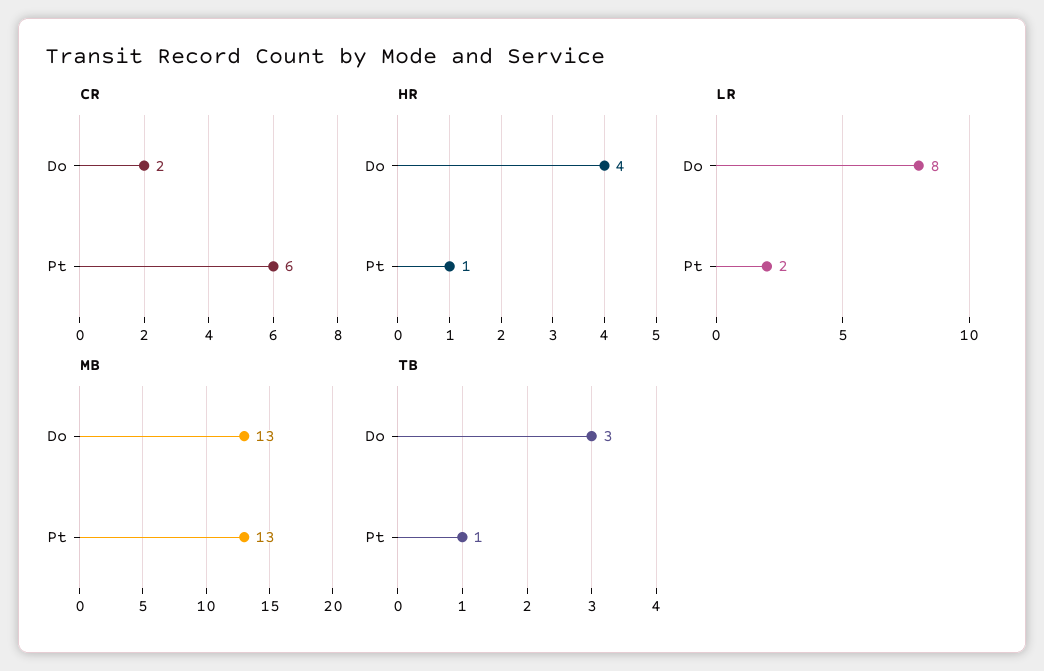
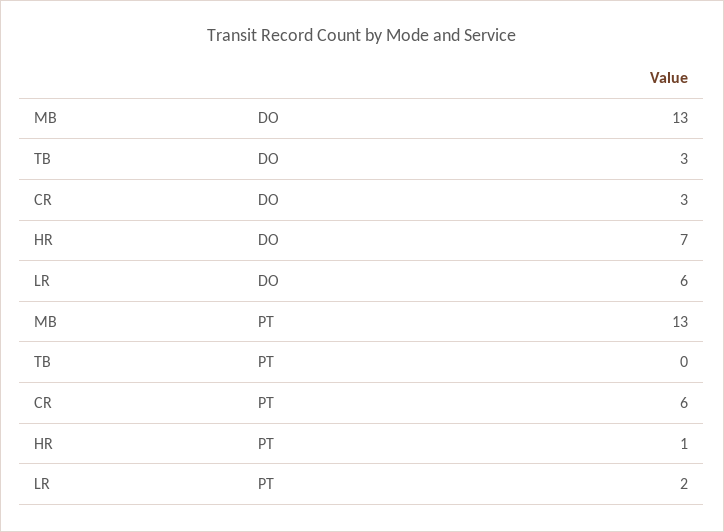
  {
    "CR": {
-     "Do": 2,
+     "Do": 3,
      "Pt": 6
    },
    "HR": {
-     "Do": 4,
+     "Do": 7,
      "Pt": 1
    },
    "LR": {
-     "Do": 8,
+     "Do": 6,
      "Pt": 2
    },
    "MB": {
      "Do": 13,
      "Pt": 13
    },
    "TB": {
      "Do": 3,
-     "Pt": 1
+     "Pt": 0
    }
  }

